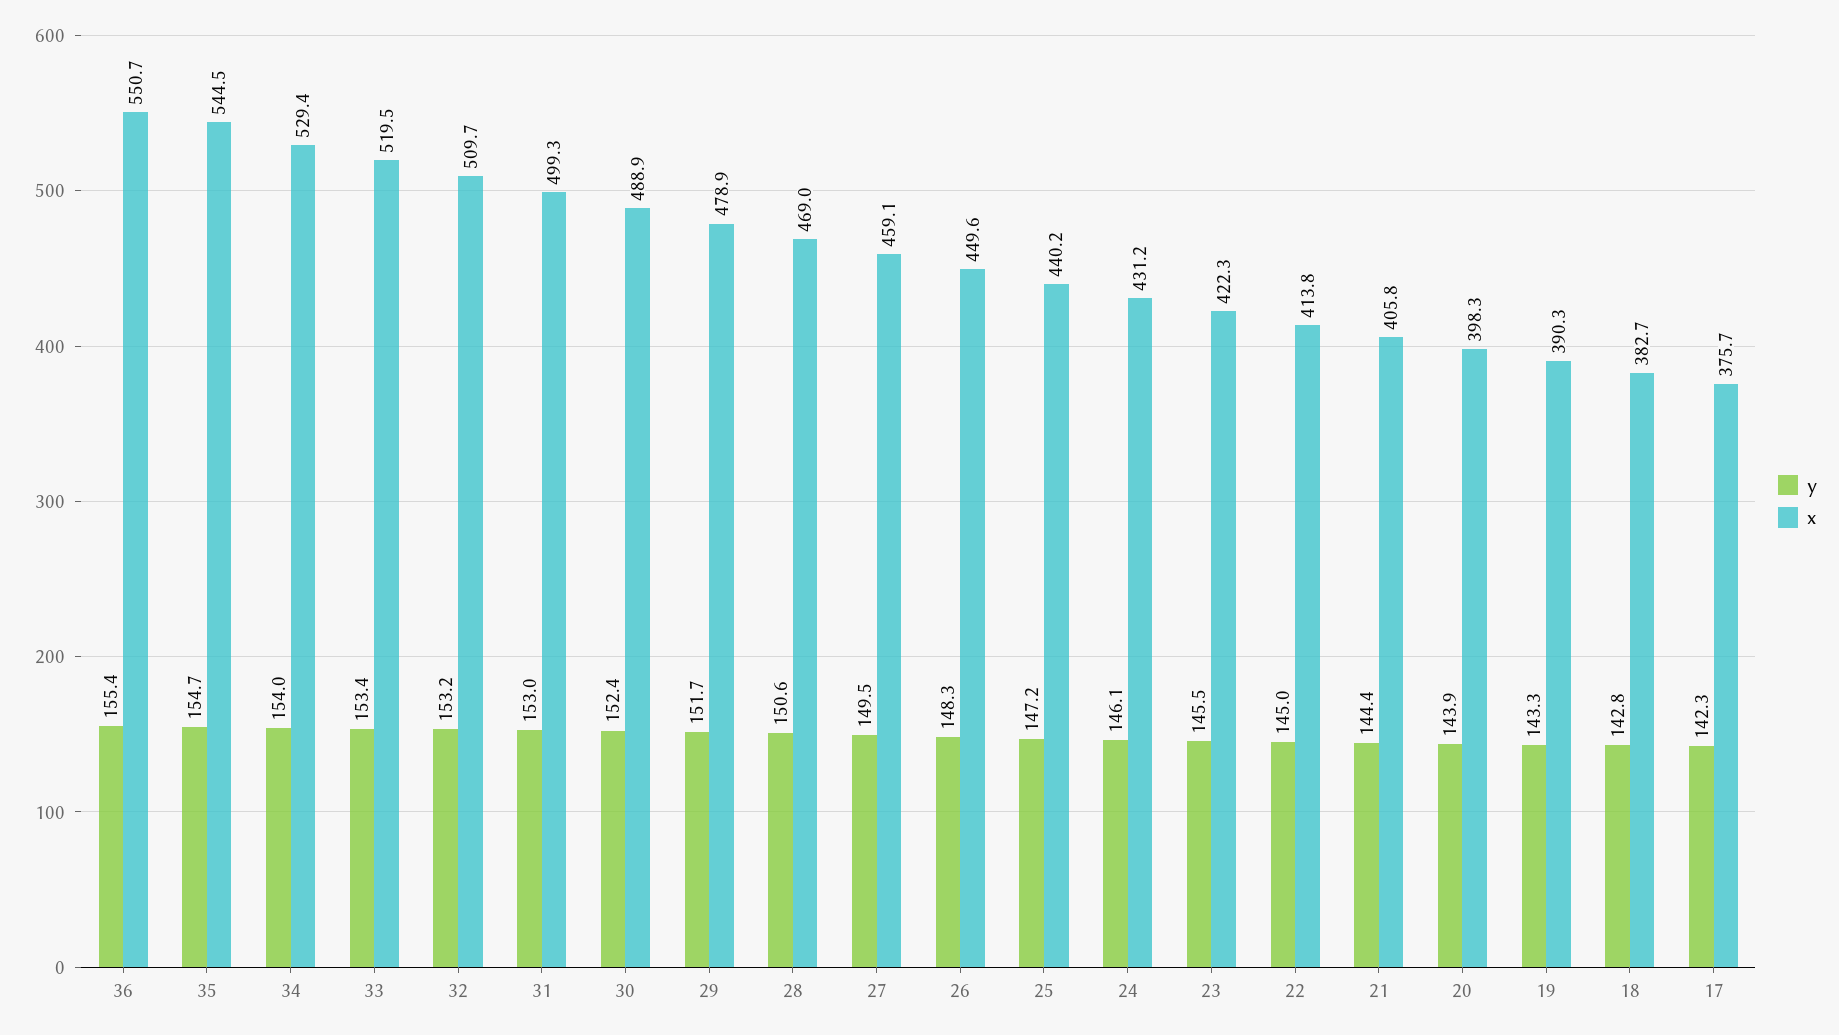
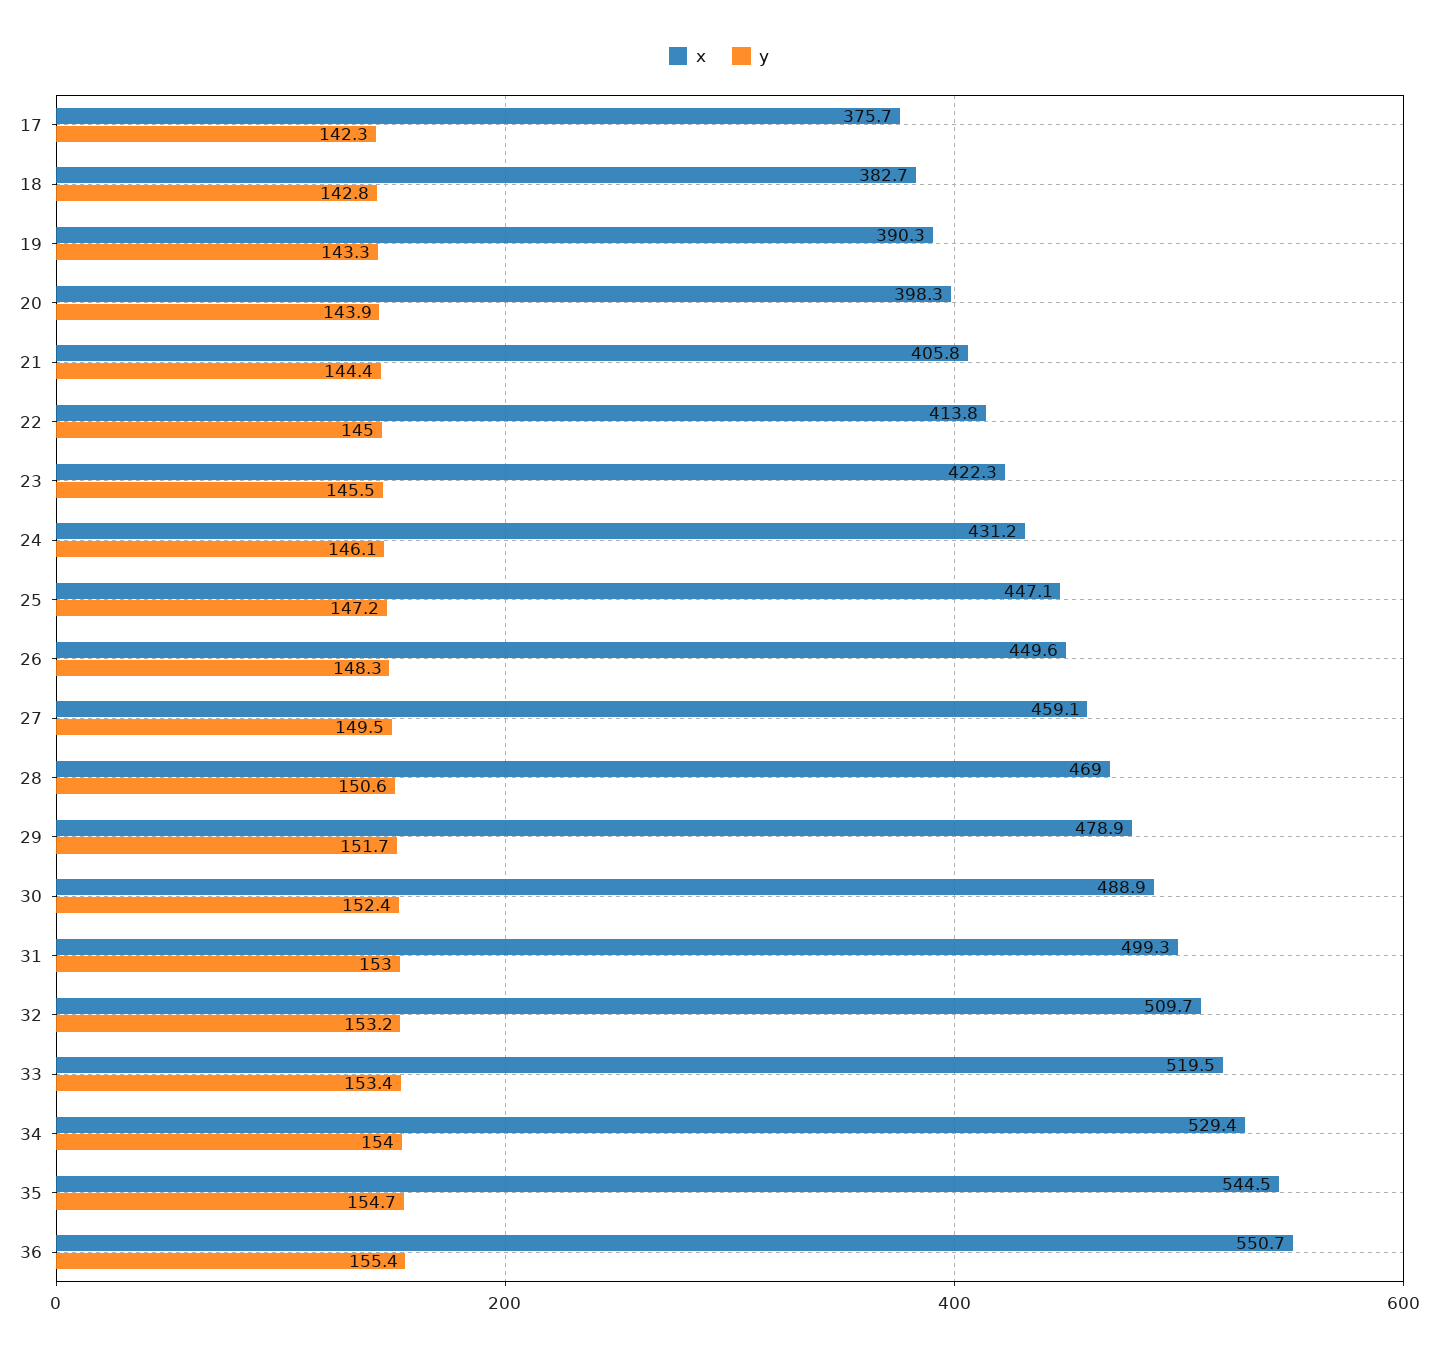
  {
    "y": {
      "36": 155.4,
      "35": 154.7,
      "34": 154,
      "33": 153.4,
      "32": 153.2,
      "31": 153,
      "30": 152.4,
      "29": 151.7,
      "28": 150.6,
      "27": 149.5,
      "26": 148.3,
      "25": 147.2,
      "24": 146.1,
      "23": 145.5,
      "22": 145,
      "21": 144.4,
      "20": 143.9,
      "19": 143.3,
      "18": 142.8,
      "17": 142.3
    },
    "x": {
      "36": 550.7,
      "35": 544.5,
      "34": 529.4,
      "33": 519.5,
      "32": 509.7,
      "31": 499.3,
      "30": 488.9,
      "29": 478.9,
      "28": 469,
      "27": 459.1,
      "26": 449.6,
-     "25": 440.2,
+     "25": 447.1,
      "24": 431.2,
      "23": 422.3,
      "22": 413.8,
      "21": 405.8,
      "20": 398.3,
      "19": 390.3,
      "18": 382.7,
      "17": 375.7
    }
  }

